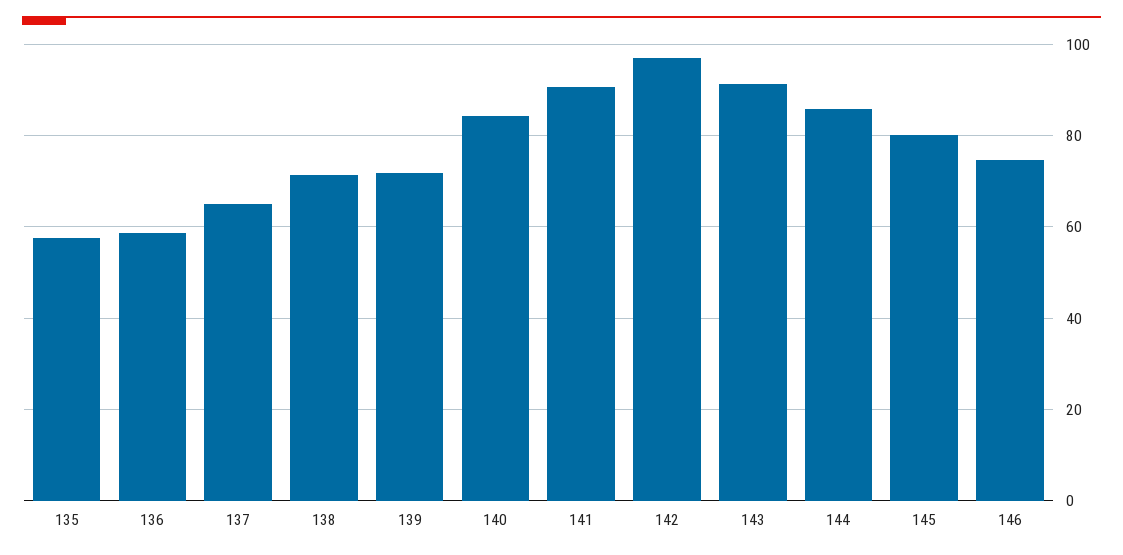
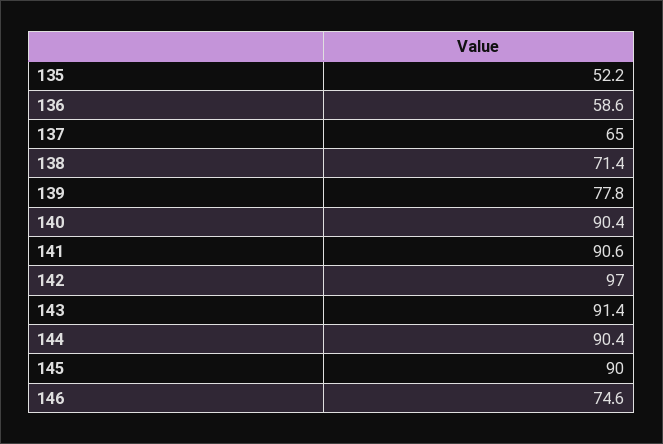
  {
-   "135": 58,
+   "135": 52.2,
    "136": 58.6,
    "137": 65,
    "138": 71.4,
-   "139": 72,
+   "139": 77.8,
-   "140": 84,
+   "140": 90.4,
    "141": 90.6,
    "142": 97,
    "143": 91.4,
-   "144": 86,
+   "144": 90.4,
-   "145": 80,
+   "145": 90,
    "146": 74.6
  }

